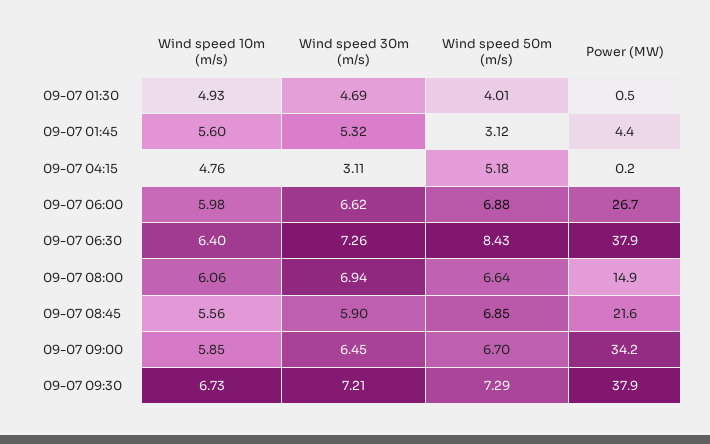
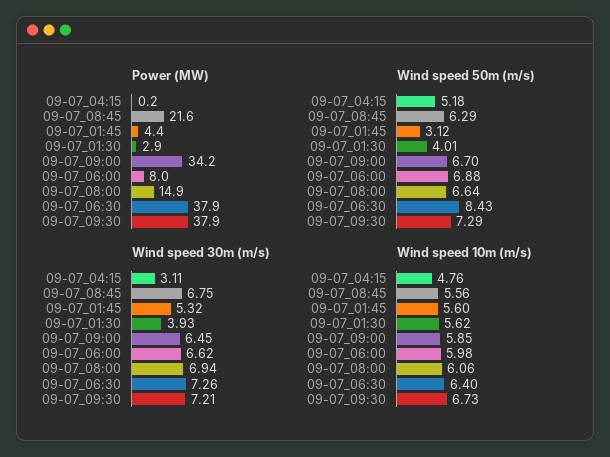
  {
    "Wind speed 10m (m/s)": {
-     "09-07 01:30": 4.93,
+     "09-07 01:30": 5.62,
      "09-07 01:45": 5.6,
      "09-07 04:15": 4.76,
      "09-07 06:00": 5.98,
      "09-07 06:30": 6.4,
      "09-07 08:00": 6.06,
      "09-07 08:45": 5.56,
      "09-07 09:00": 5.85,
      "09-07 09:30": 6.73
    },
    "Wind speed 30m (m/s)": {
-     "09-07 01:30": 4.69,
+     "09-07 01:30": 3.93,
      "09-07 01:45": 5.32,
      "09-07 04:15": 3.11,
      "09-07 06:00": 6.62,
      "09-07 06:30": 7.26,
      "09-07 08:00": 6.94,
-     "09-07 08:45": 5.9,
+     "09-07 08:45": 6.75,
      "09-07 09:00": 6.45,
      "09-07 09:30": 7.21
    },
    "Wind speed 50m (m/s)": {
      "09-07 01:30": 4.01,
      "09-07 01:45": 3.12,
      "09-07 04:15": 5.18,
      "09-07 06:00": 6.88,
      "09-07 06:30": 8.43,
      "09-07 08:00": 6.64,
-     "09-07 08:45": 6.85,
+     "09-07 08:45": 6.29,
      "09-07 09:00": 6.7,
      "09-07 09:30": 7.29
    },
    "Power (MW)": {
-     "09-07 01:30": 0.5,
+     "09-07 01:30": 2.9,
      "09-07 01:45": 4.4,
      "09-07 04:15": 0.2,
-     "09-07 06:00": 26.7,
+     "09-07 06:00": 8,
      "09-07 06:30": 37.9,
      "09-07 08:00": 14.9,
      "09-07 08:45": 21.6,
      "09-07 09:00": 34.2,
      "09-07 09:30": 37.9
    }
  }

